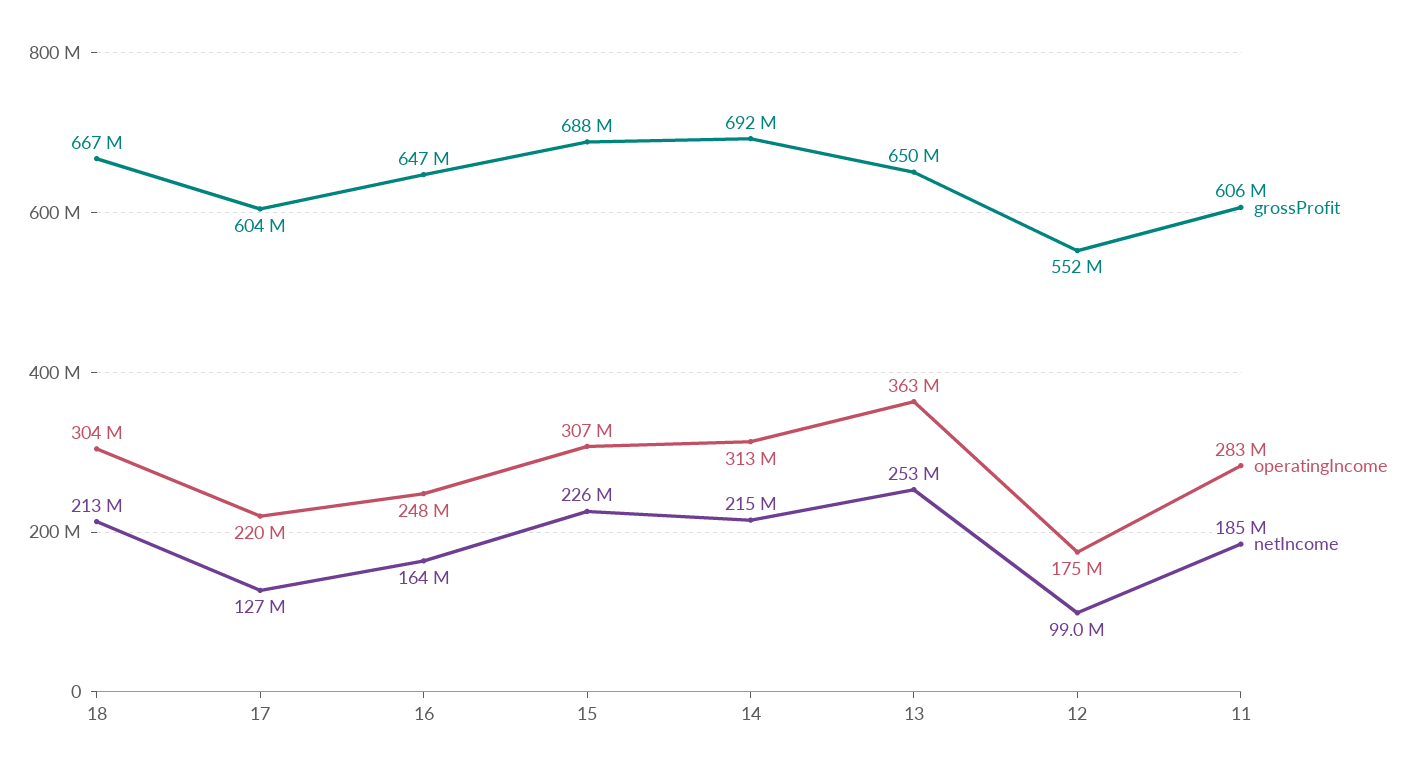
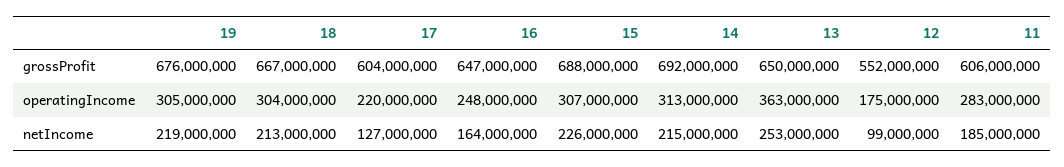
  {
    "grossProfit": {
      "18": 667000000,
      "17": 604000000,
      "16": 647000000,
      "15": 688000000,
      "14": 692000000,
      "13": 650000000,
      "12": 552000000,
-     "11": 606000000
+     "11": 606000000,
+     "19": 676000000
    },
    "operatingIncome": {
      "18": 304000000,
      "17": 220000000,
      "16": 248000000,
      "15": 307000000,
      "14": 313000000,
      "13": 363000000,
      "12": 175000000,
-     "11": 283000000
+     "11": 283000000,
+     "19": 305000000
    },
    "netIncome": {
      "18": 213000000,
      "17": 127000000,
      "16": 164000000,
      "15": 226000000,
      "14": 215000000,
      "13": 253000000,
      "12": 99000000,
-     "11": 185000000
+     "11": 185000000,
+     "19": 219000000
    }
  }

